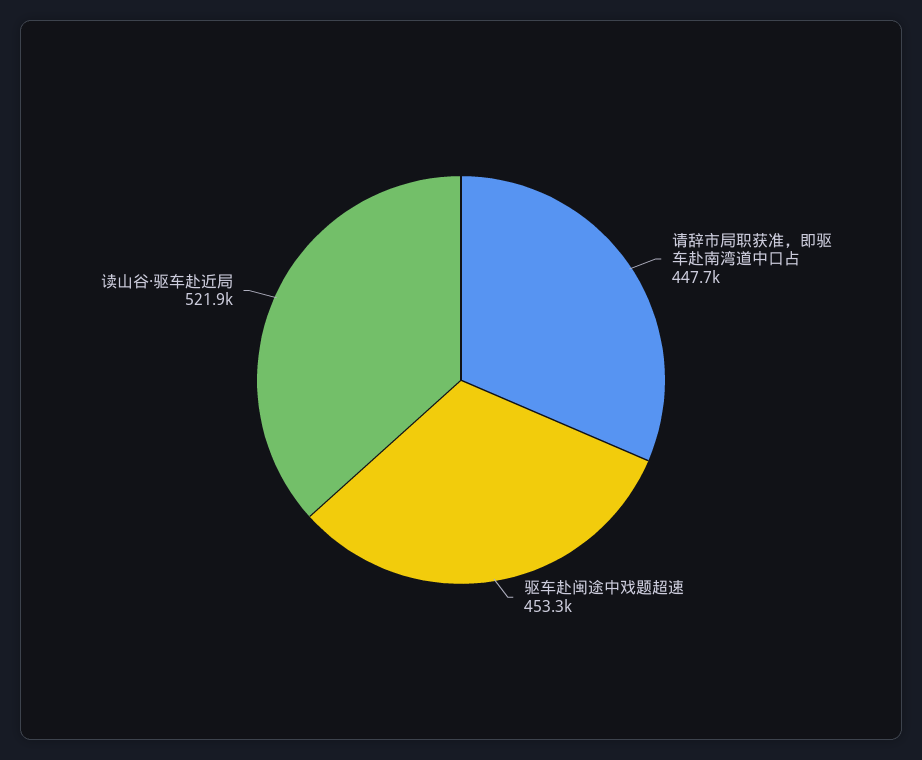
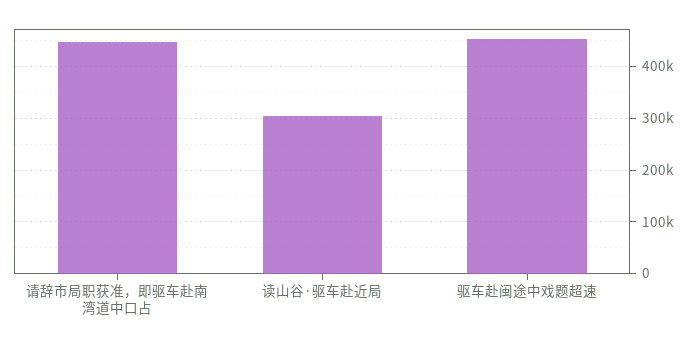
  {
    "请辞市局职获准，即驱车赴南湾道中口占": 447700,
    "驱车赴闽途中戏题超速": 453300,
-   "读山谷·驱车赴近局": 521900
+   "读山谷·驱车赴近局": 300000
  }

